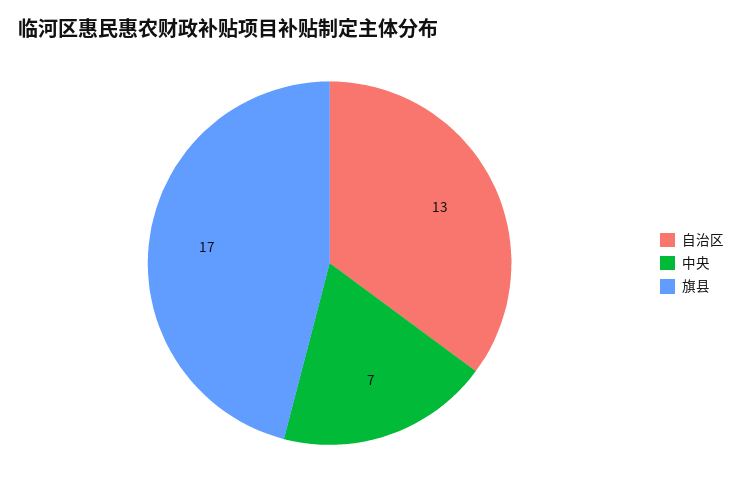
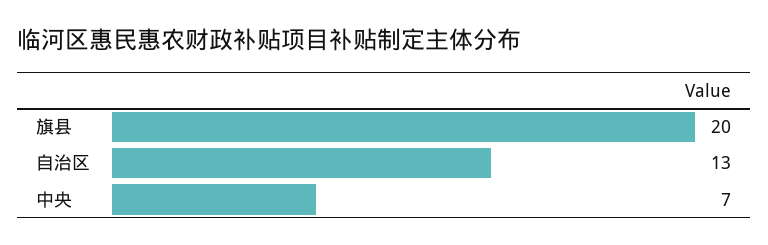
  {
    "自治区": 13,
    "中央": 7,
-   "旗县": 17
+   "旗县": 20
  }

